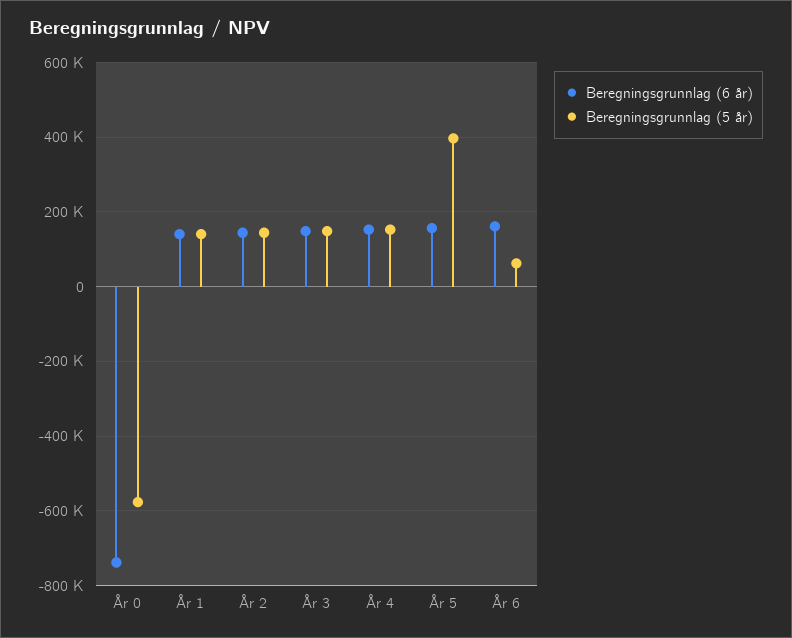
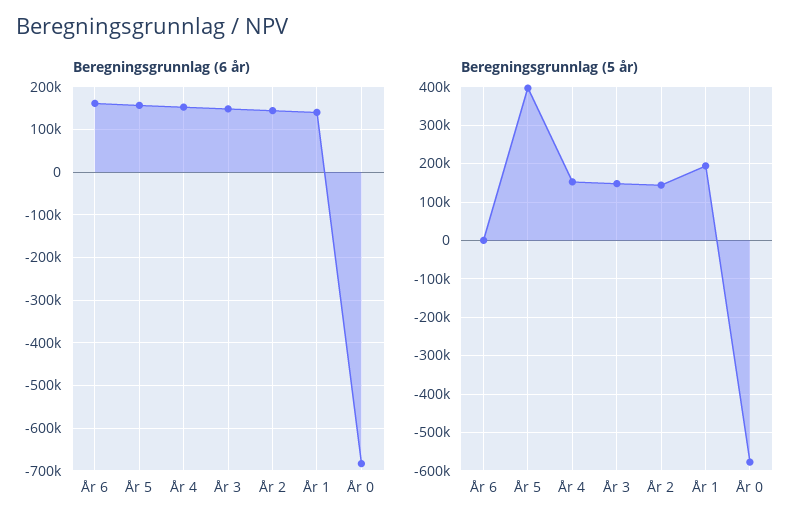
  {
    "Beregningsgrunnlag (6 år)": {
-     "År 0": -740000,
+     "År 0": -680000,
      "År 1": 140000,
      "År 2": 140000,
      "År 3": 140000,
      "År 4": 160000,
      "År 5": 160000,
      "År 6": 160000
    },
    "Beregningsgrunnlag (5 år)": {
      "År 0": -580000,
-     "År 1": 140000,
+     "År 1": 200000,
      "År 2": 140000,
      "År 3": 140000,
      "År 4": 160000,
      "År 5": 400000,
-     "År 6": 60000
+     "År 6": 0
    }
  }

